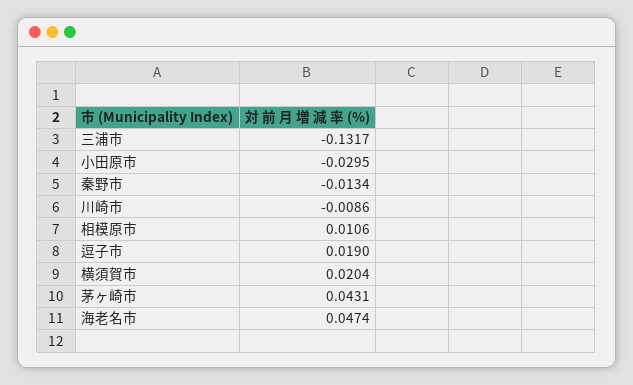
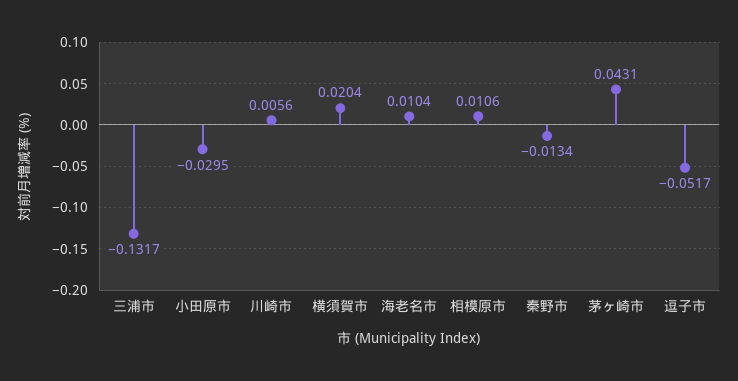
  {
    "三浦市": -0.1317,
    "小田原市": -0.0295,
    "秦野市": -0.0134,
-   "川崎市": -0.0086,
+   "川崎市": 0.0056,
    "相模原市": 0.0106,
-   "逗子市": 0.019,
+   "逗子市": -0.0517,
    "横須賀市": 0.0204,
    "茅ヶ崎市": 0.0431,
-   "海老名市": 0.0474
+   "海老名市": 0.0104
  }

